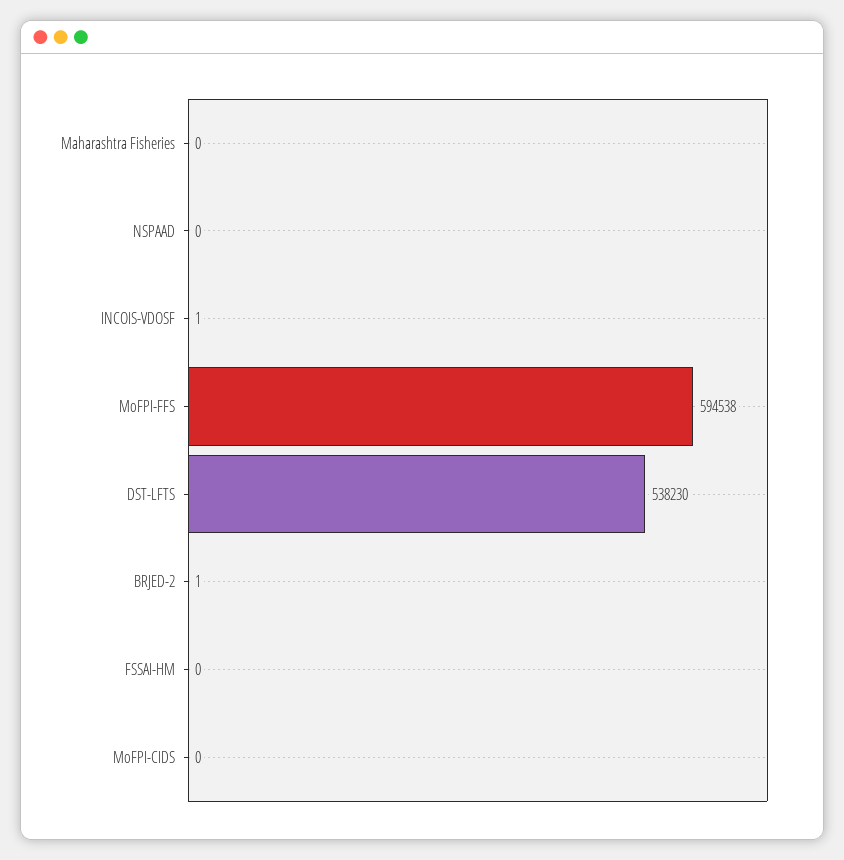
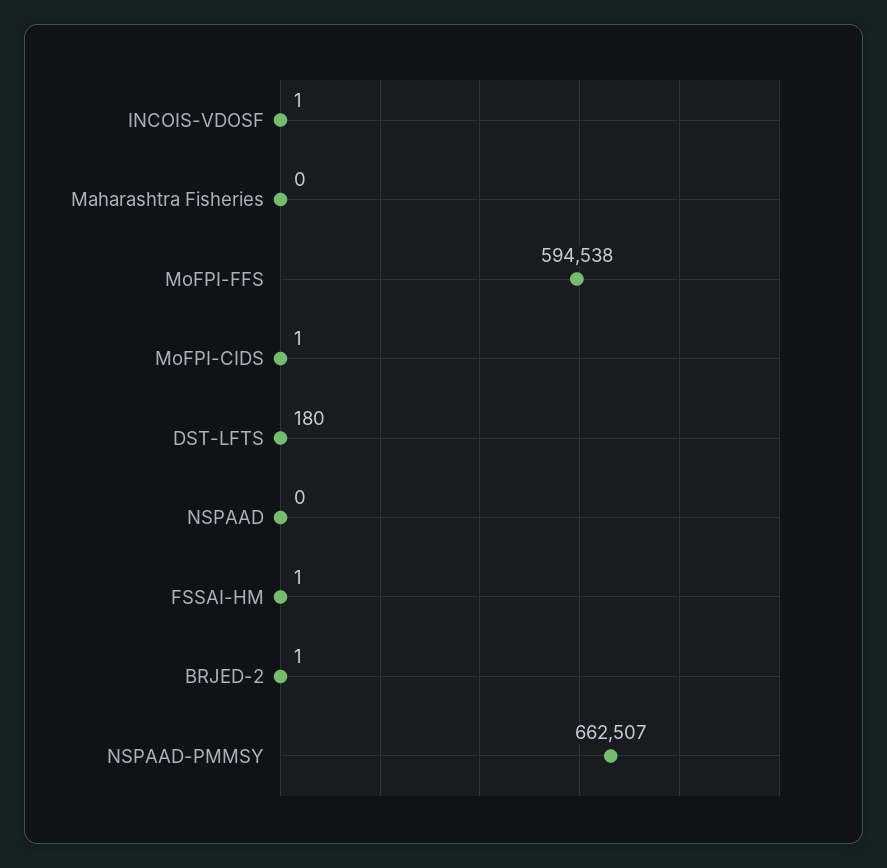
  {
    "Maharashtra Fisheries": 0,
    "NSPAAD": 0,
    "INCOIS-VDOSF": 1,
    "MoFPI-FFS": 594538,
-   "DST-LFTS": 538230,
+   "DST-LFTS": 180,
    "BRJED-2": 1,
-   "FSSAI-HM": 0,
+   "FSSAI-HM": 1,
-   "MoFPI-CIDS": 0
+   "MoFPI-CIDS": 1,
+   "NSPAAD-PMMSY": 662507
  }

